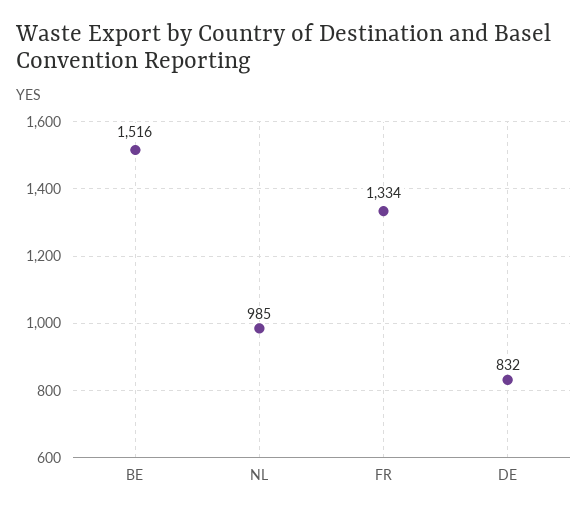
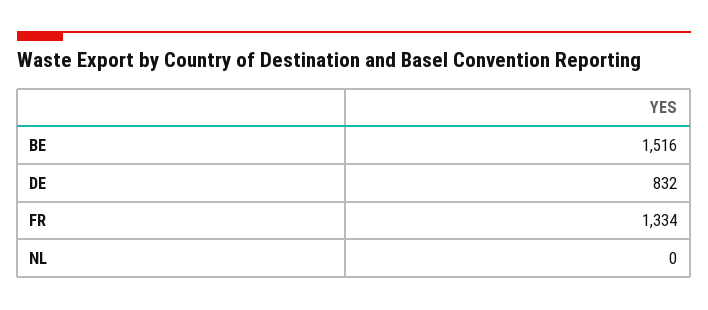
  {
    "BE": 1516,
-   "NL": 985,
+   "NL": 0,
    "FR": 1334,
    "DE": 832
  }

